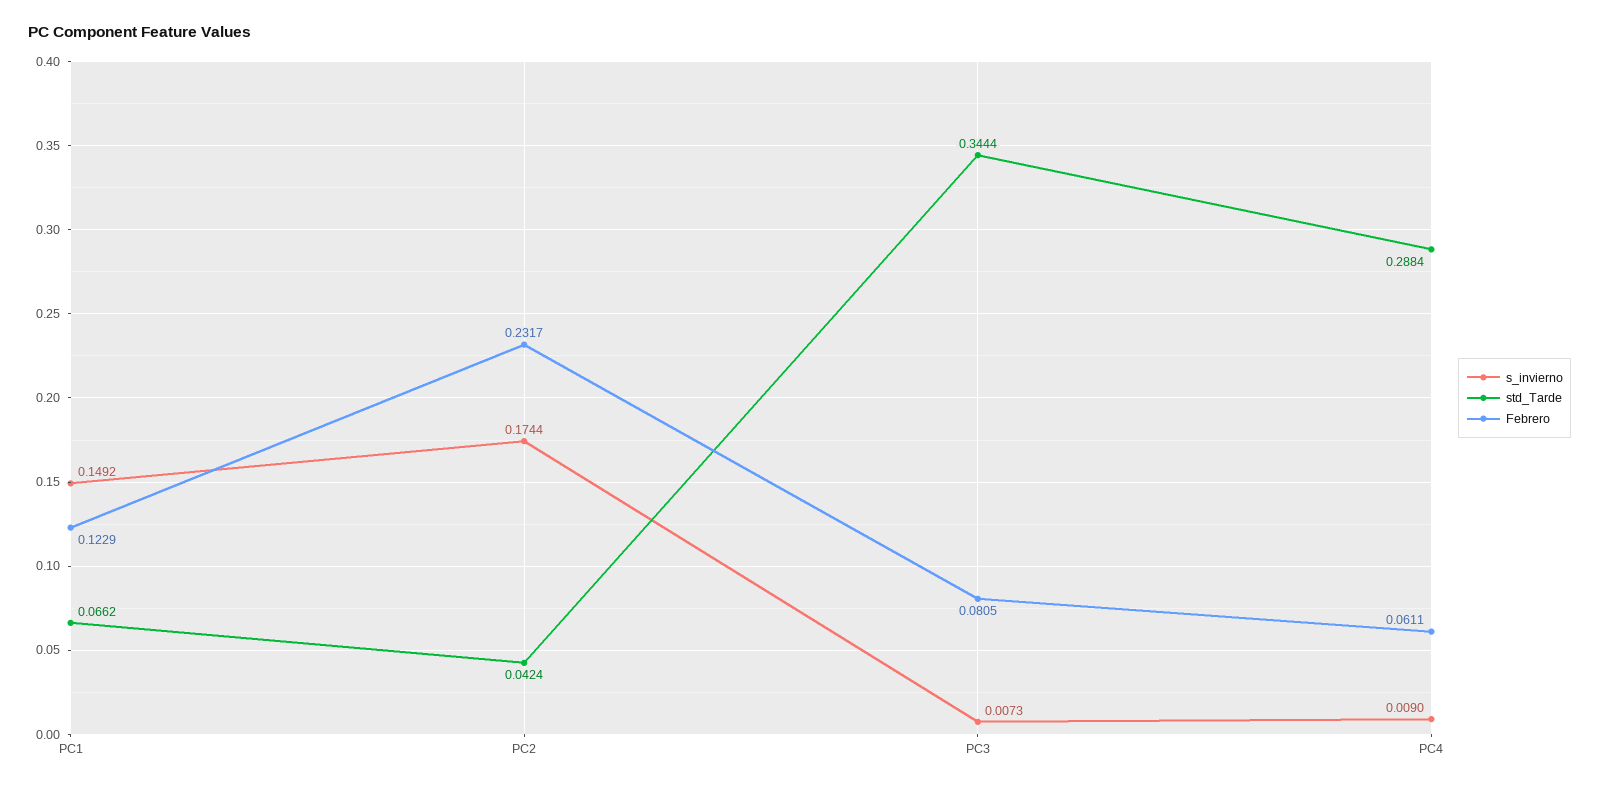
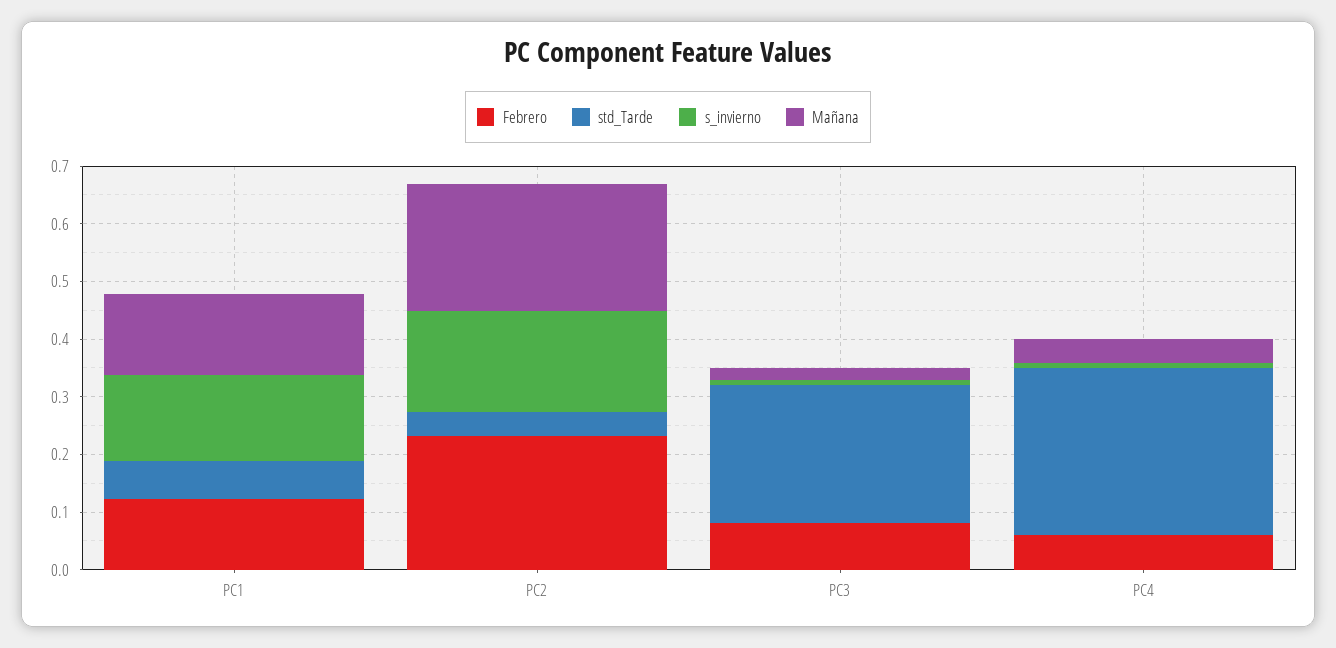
  {
    "s_invierno": {
      "PC1": 0.1492,
      "PC2": 0.1744,
      "PC3": 0.0073,
      "PC4": 0.009
    },
    "std_Tarde": {
      "PC1": 0.0662,
      "PC2": 0.0424,
-     "PC3": 0.3444,
+     "PC3": 0.24,
      "PC4": 0.2884
    },
    "Febrero": {
      "PC1": 0.1229,
      "PC2": 0.2317,
      "PC3": 0.0805,
      "PC4": 0.0611
-   }
+   },
+   "Mañana": {
+     "PC1": 0.14,
+     "PC2": 0.22,
+     "PC3": 0.02,
+     "PC4": 0.04
+   }
  }

